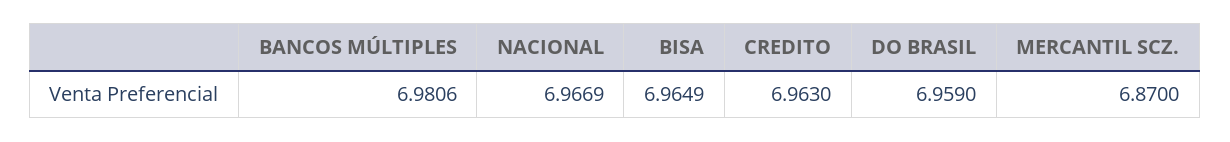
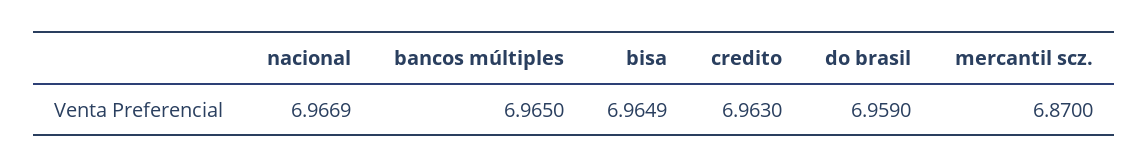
  {
-   "BANCOS MÚLTIPLES": 6.9806,
+   "BANCOS MÚLTIPLES": 6.965,
    "NACIONAL": 6.9669,
    "BISA": 6.9649,
    "CREDITO": 6.963,
    "DO BRASIL": 6.959,
    "MERCANTIL SCZ.": 6.87
  }

